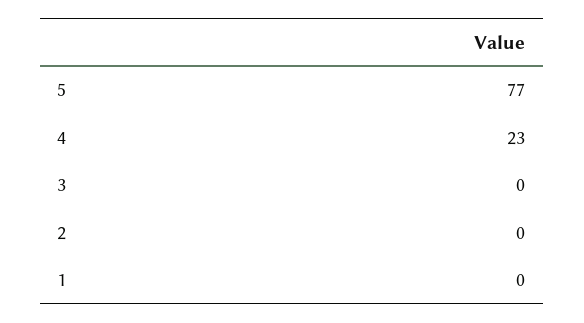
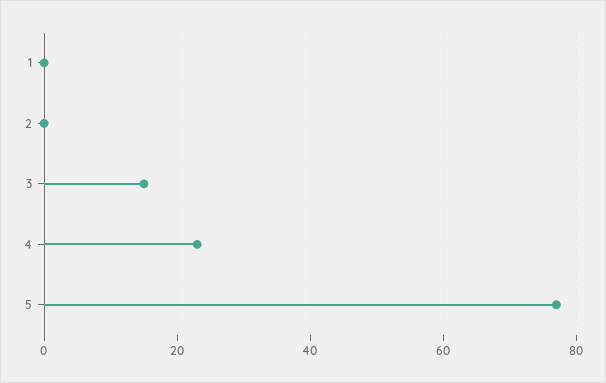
  {
    "5": 77,
    "4": 23,
-   "3": 0,
+   "3": 15,
    "2": 0,
    "1": 0
  }

